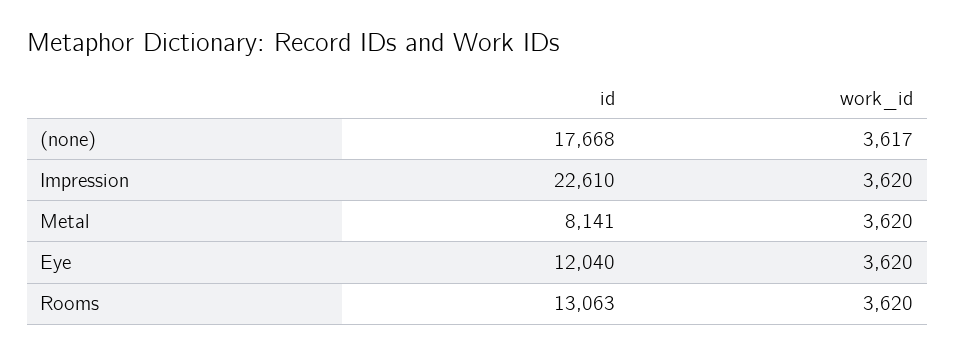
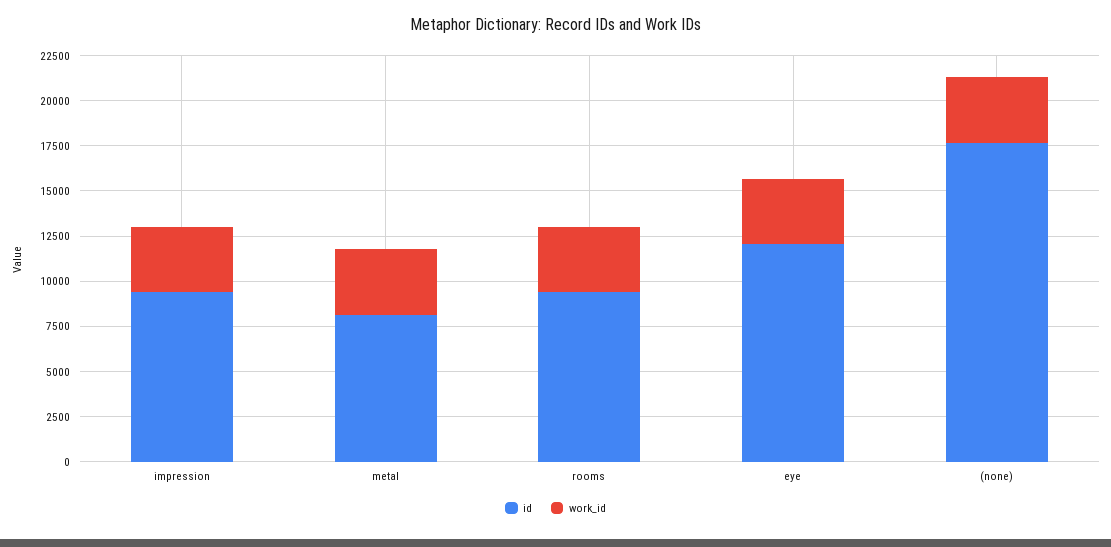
  {
    "id": {
      "(none)": 17668,
-     "Impression": 22610,
+     "Impression": 9500,
      "Metal": 8141,
      "Eye": 12040,
-     "Rooms": 13063
+     "Rooms": 9500
    },
    "work_id": {
      "(none)": 3617,
      "Impression": 3620,
      "Metal": 3620,
      "Eye": 3620,
      "Rooms": 3620
    }
  }

